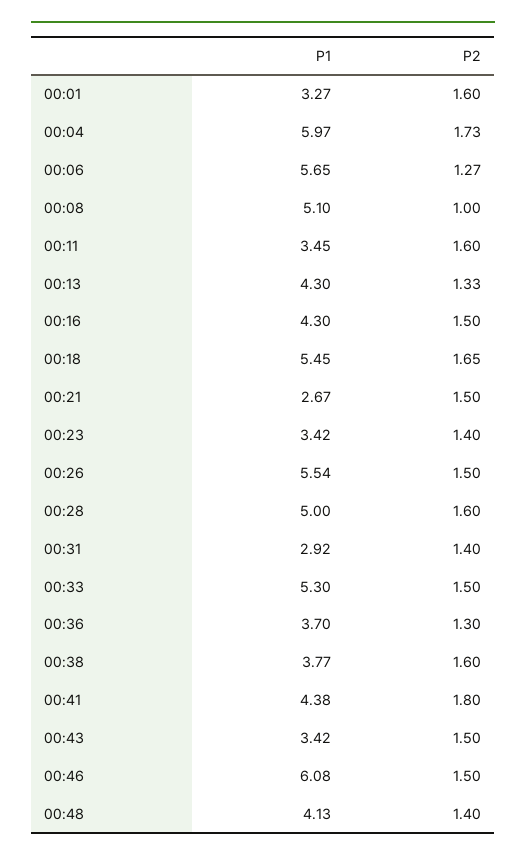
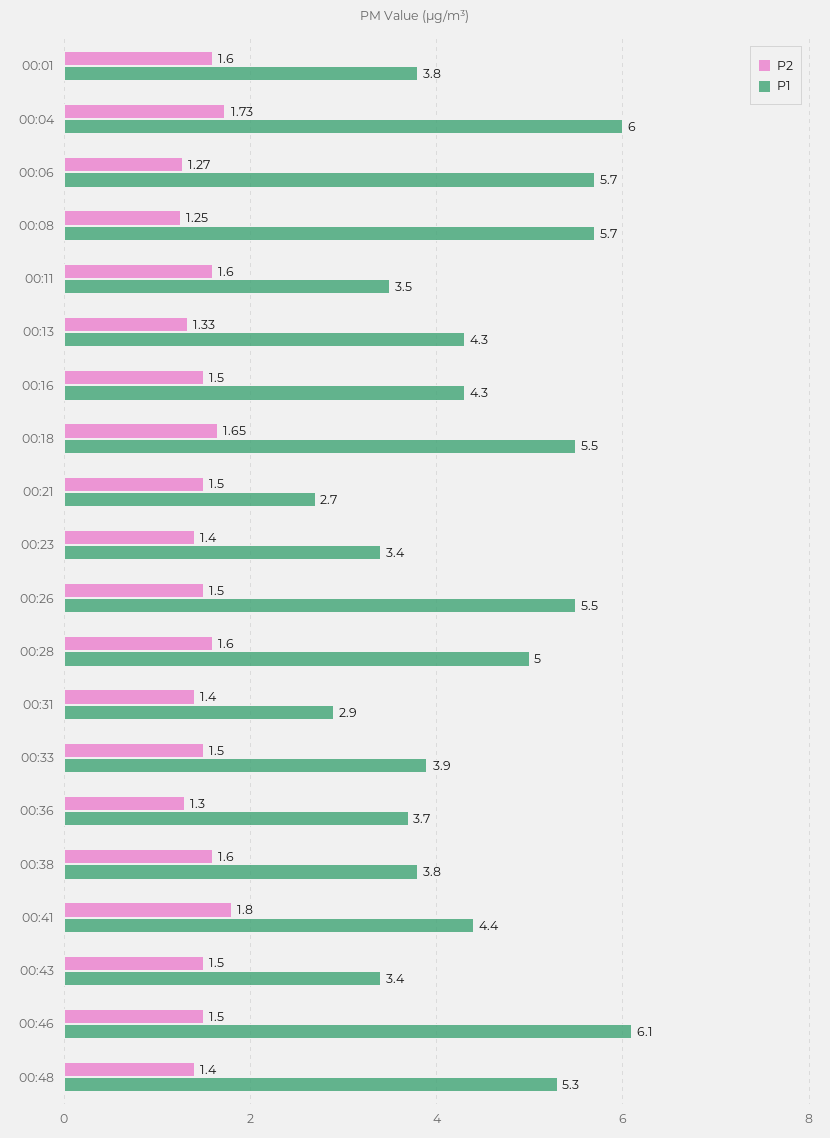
  {
    "P1": {
-     "00:01": 3.27,
+     "00:01": 3.8,
      "00:04": 5.97,
      "00:06": 5.65,
-     "00:08": 5.1,
+     "00:08": 5.7,
      "00:11": 3.45,
      "00:13": 4.3,
      "00:16": 4.3,
      "00:18": 5.45,
      "00:21": 2.67,
      "00:23": 3.42,
      "00:26": 5.54,
      "00:28": 5,
      "00:31": 2.92,
-     "00:33": 5.3,
+     "00:33": 3.9,
      "00:36": 3.7,
      "00:38": 3.77,
      "00:41": 4.38,
      "00:43": 3.42,
      "00:46": 6.08,
-     "00:48": 4.13
+     "00:48": 5.3
    },
    "P2": {
      "00:01": 1.6,
      "00:04": 1.73,
      "00:06": 1.27,
-     "00:08": 1,
+     "00:08": 1.25,
      "00:11": 1.6,
      "00:13": 1.33,
      "00:16": 1.5,
      "00:18": 1.65,
      "00:21": 1.5,
      "00:23": 1.4,
      "00:26": 1.5,
      "00:28": 1.6,
      "00:31": 1.4,
      "00:33": 1.5,
      "00:36": 1.3,
      "00:38": 1.6,
      "00:41": 1.8,
      "00:43": 1.5,
      "00:46": 1.5,
      "00:48": 1.4
    }
  }

